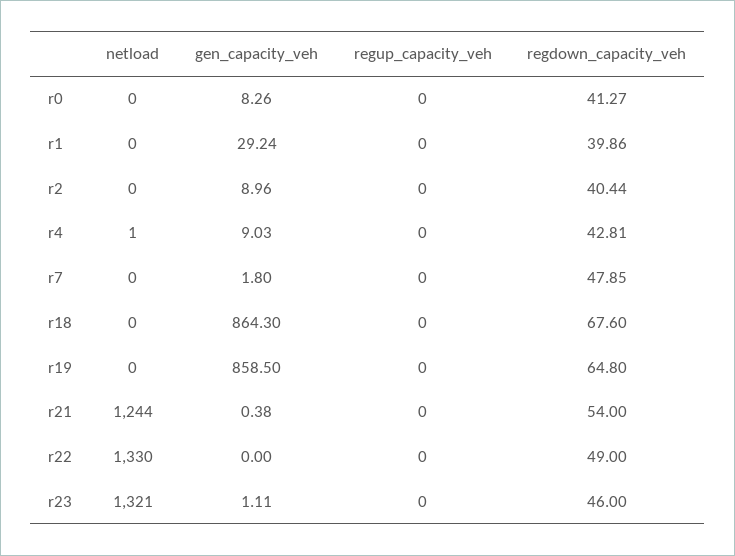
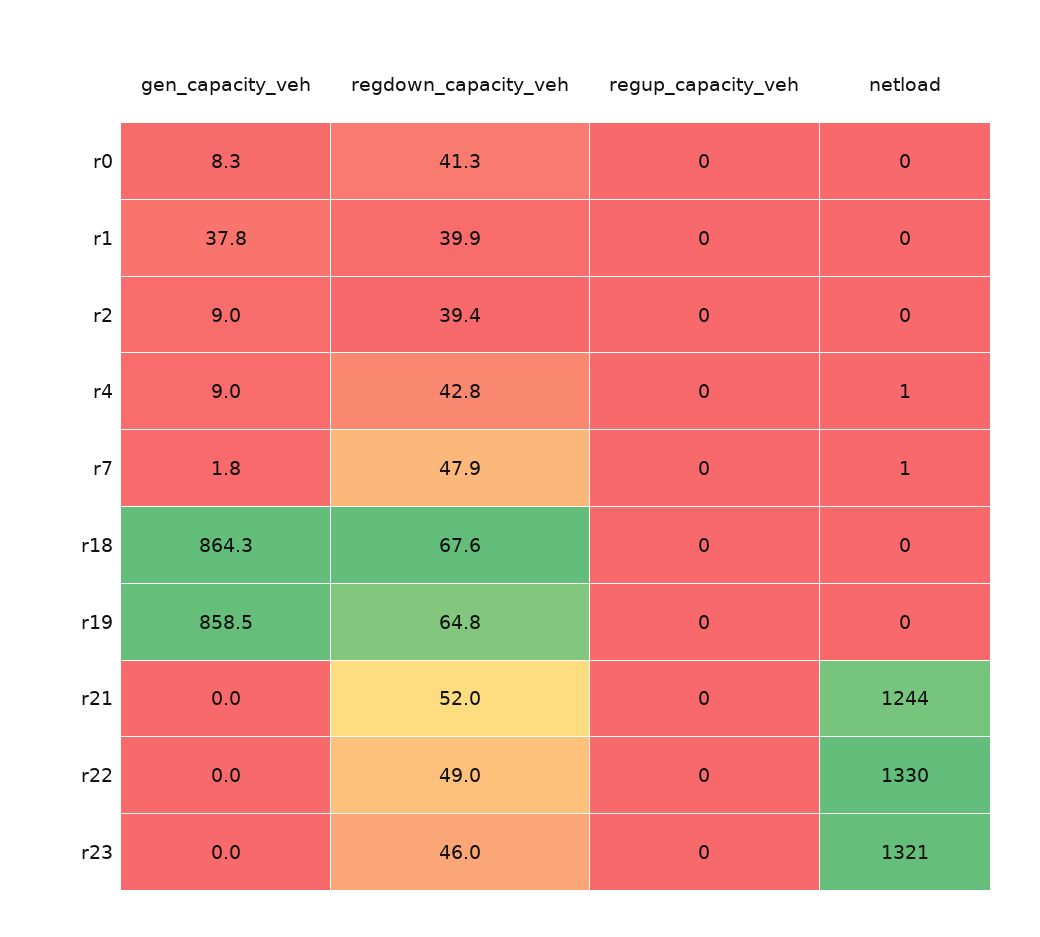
  {
    "netload": {
      "r0": 0,
      "r1": 0,
      "r2": 0,
      "r4": 1,
-     "r7": 0,
+     "r7": 1,
      "r18": 0,
      "r19": 0,
      "r21": 1244,
      "r22": 1330,
      "r23": 1321
    },
    "gen_capacity_veh": {
      "r0": 8.26,
-     "r1": 29.24,
+     "r1": 37.8,
      "r2": 8.96,
      "r4": 9.03,
      "r7": 1.8,
      "r18": 864.3,
      "r19": 858.5,
-     "r21": 0.38,
+     "r21": 0,
      "r22": 0,
-     "r23": 1.11
+     "r23": 0
    },
    "regup_capacity_veh": {
      "r0": 0,
      "r1": 0,
      "r2": 0,
      "r4": 0,
      "r7": 0,
      "r18": 0,
      "r19": 0,
      "r21": 0,
      "r22": 0,
      "r23": 0
    },
    "regdown_capacity_veh": {
      "r0": 41.27,
      "r1": 39.86,
-     "r2": 40.44,
+     "r2": 39.4,
      "r4": 42.81,
      "r7": 47.85,
      "r18": 67.6,
      "r19": 64.8,
-     "r21": 54,
+     "r21": 52,
      "r22": 49,
      "r23": 46
    }
  }

